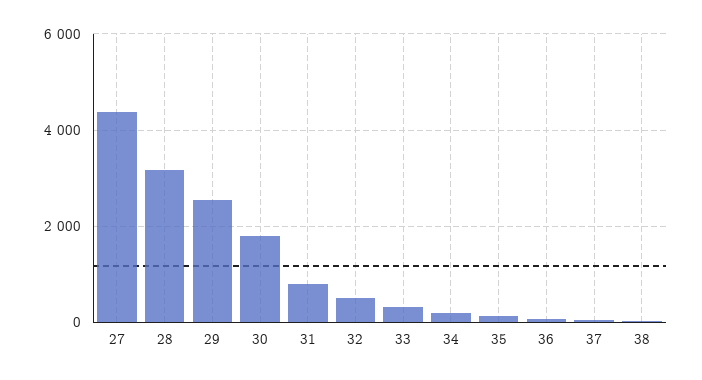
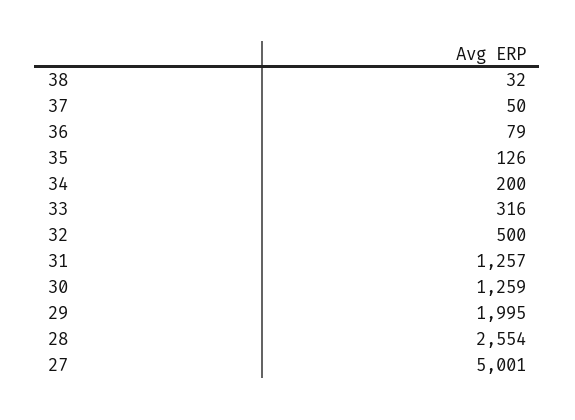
  {
-   "27": 4400,
+   "27": 5001,
-   "28": 3200,
+   "28": 2554,
-   "29": 2600,
+   "29": 1995,
-   "30": 1800,
+   "30": 1259,
-   "31": 800,
+   "31": 1257,
    "32": 500,
    "33": 316,
    "34": 200,
    "35": 126,
    "36": 79,
    "37": 50,
    "38": 32
  }

